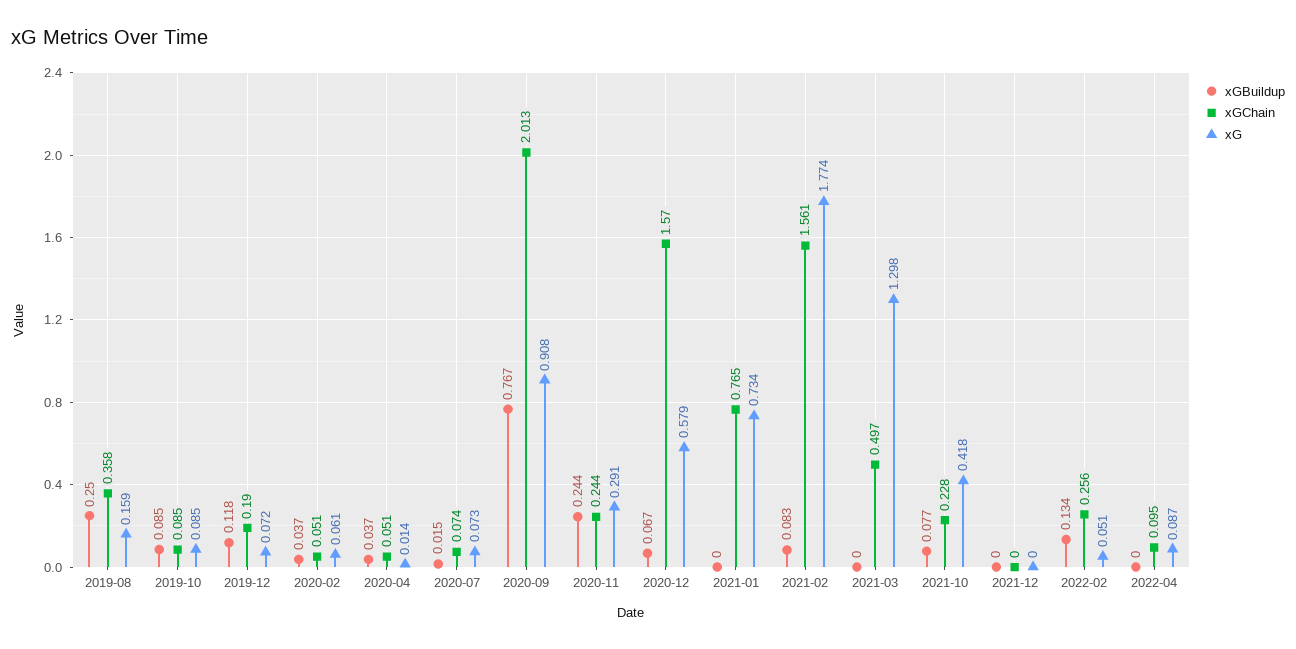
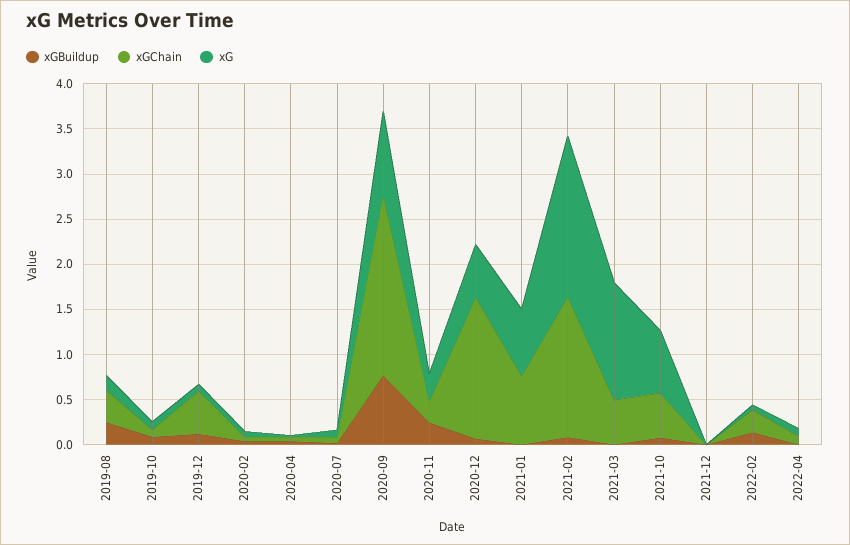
  {
    "xGBuildup": {
      "2019-08": 0.25,
      "2019-10": 0.085,
      "2019-12": 0.118,
      "2020-02": 0.037,
      "2020-04": 0.037,
      "2020-07": 0.015,
      "2020-09": 0.767,
      "2020-11": 0.244,
      "2020-12": 0.067,
      "2021-01": 0,
      "2021-02": 0.083,
      "2021-03": 0,
      "2021-10": 0.077,
      "2021-12": 0,
      "2022-02": 0.134,
      "2022-04": 0
    },
    "xGChain": {
      "2019-08": 0.358,
      "2019-10": 0.085,
-     "2019-12": 0.19,
+     "2019-12": 0.5,
      "2020-02": 0.051,
      "2020-04": 0.051,
      "2020-07": 0.074,
      "2020-09": 2.013,
      "2020-11": 0.244,
      "2020-12": 1.57,
      "2021-01": 0.765,
      "2021-02": 1.561,
      "2021-03": 0.497,
-     "2021-10": 0.228,
+     "2021-10": 0.5,
      "2021-12": 0,
      "2022-02": 0.256,
      "2022-04": 0.095
    },
    "xG": {
      "2019-08": 0.159,
      "2019-10": 0.085,
      "2019-12": 0.072,
      "2020-02": 0.061,
      "2020-04": 0.014,
      "2020-07": 0.073,
      "2020-09": 0.908,
      "2020-11": 0.291,
      "2020-12": 0.579,
      "2021-01": 0.734,
      "2021-02": 1.774,
      "2021-03": 1.298,
-     "2021-10": 0.418,
+     "2021-10": 0.7,
      "2021-12": 0,
      "2022-02": 0.051,
      "2022-04": 0.087
    }
  }

